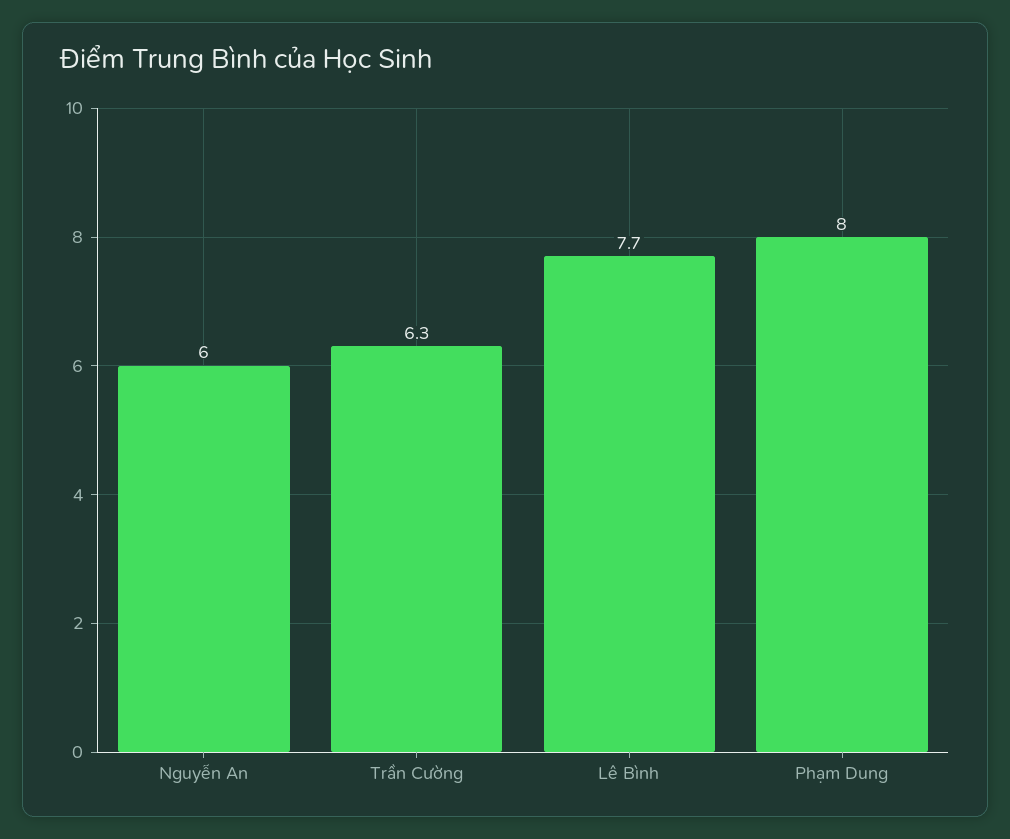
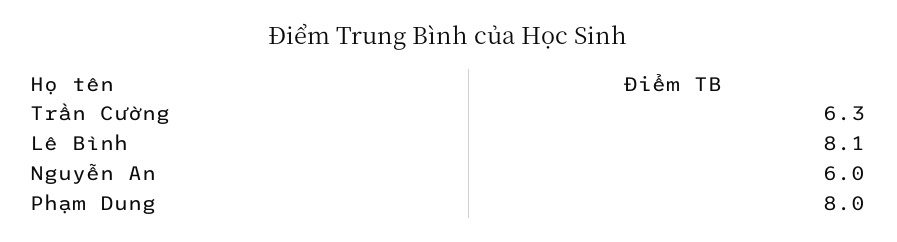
  {
    "Nguyễn An": 6,
    "Trần Cường": 6.3,
-   "Lê Bình": 7.7,
+   "Lê Bình": 8.1,
    "Phạm Dung": 8
  }

